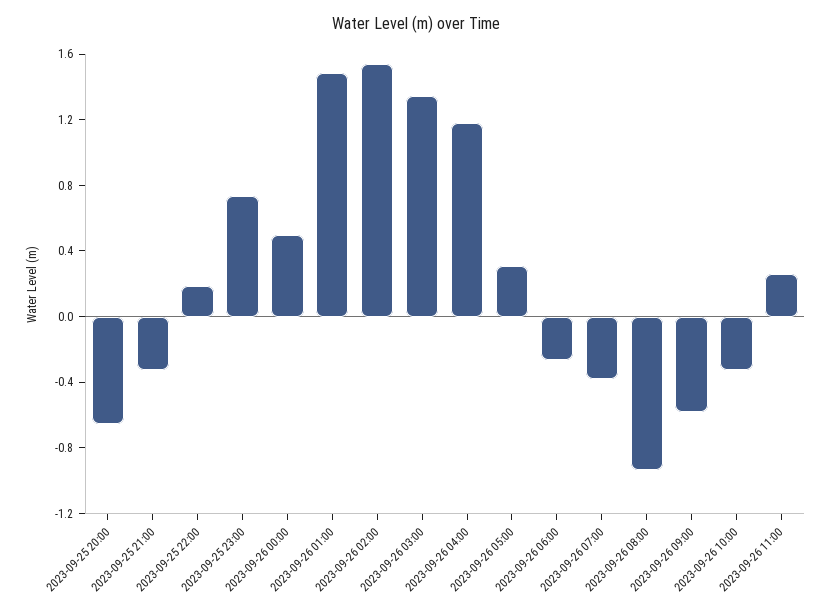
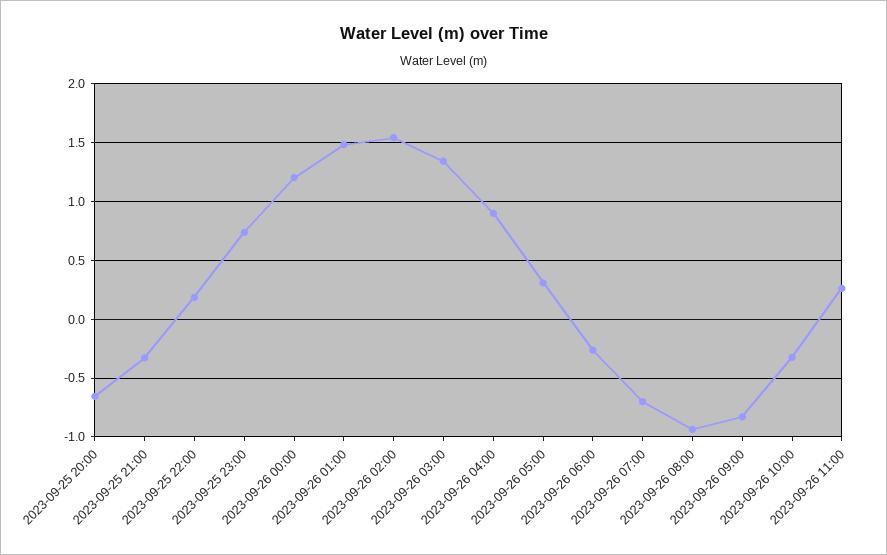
  {
    "2023-09-25 20:00": -0.7,
    "2023-09-25 21:00": -0.3,
    "2023-09-25 22:00": 0.2,
    "2023-09-25 23:00": 0.7,
-   "2023-09-26 00:00": 0.5,
+   "2023-09-26 00:00": 1.2,
    "2023-09-26 01:00": 1.5,
    "2023-09-26 02:00": 1.5,
    "2023-09-26 03:00": 1.3,
-   "2023-09-26 04:00": 1.2,
+   "2023-09-26 04:00": 0.9,
    "2023-09-26 05:00": 0.3,
    "2023-09-26 06:00": -0.3,
-   "2023-09-26 07:00": -0.4,
+   "2023-09-26 07:00": -0.7,
    "2023-09-26 08:00": -0.9,
-   "2023-09-26 09:00": -0.6,
+   "2023-09-26 09:00": -0.8,
    "2023-09-26 10:00": -0.3,
    "2023-09-26 11:00": 0.3
  }

